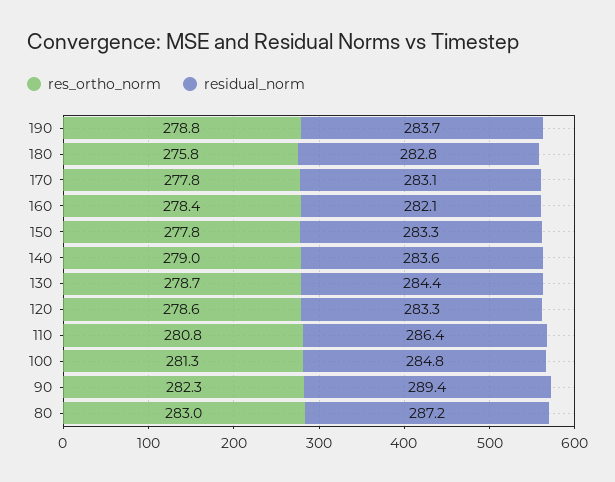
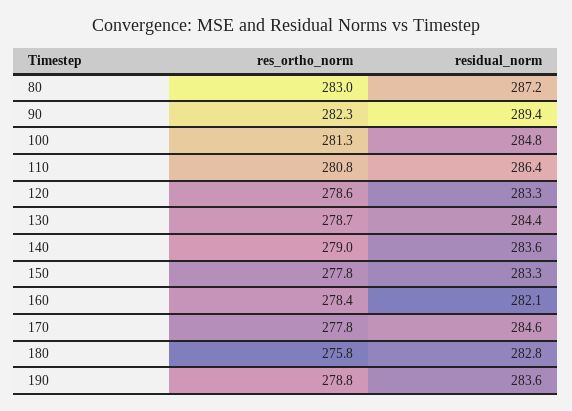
  {
    "res_ortho_norm": {
      "190": 278.8,
      "180": 275.8,
      "170": 277.8,
      "160": 278.4,
      "150": 277.8,
      "140": 279,
      "130": 278.7,
      "120": 278.6,
      "110": 280.8,
      "100": 281.3,
      "90": 282.3,
      "80": 283
    },
    "residual_norm": {
-     "190": 283.7,
+     "190": 283.6,
      "180": 282.8,
-     "170": 283.1,
+     "170": 284.6,
      "160": 282.1,
      "150": 283.3,
      "140": 283.6,
      "130": 284.4,
      "120": 283.3,
      "110": 286.4,
      "100": 284.8,
      "90": 289.4,
      "80": 287.2
    }
  }

